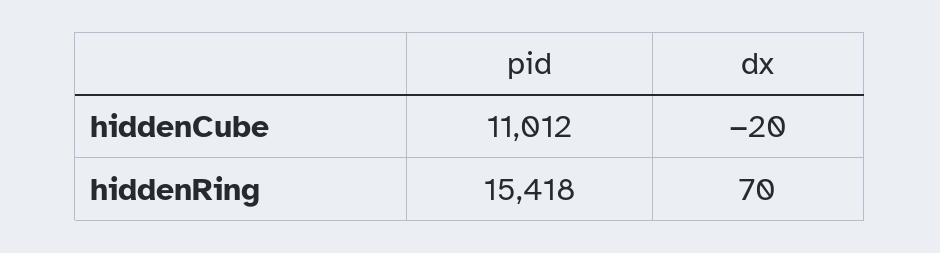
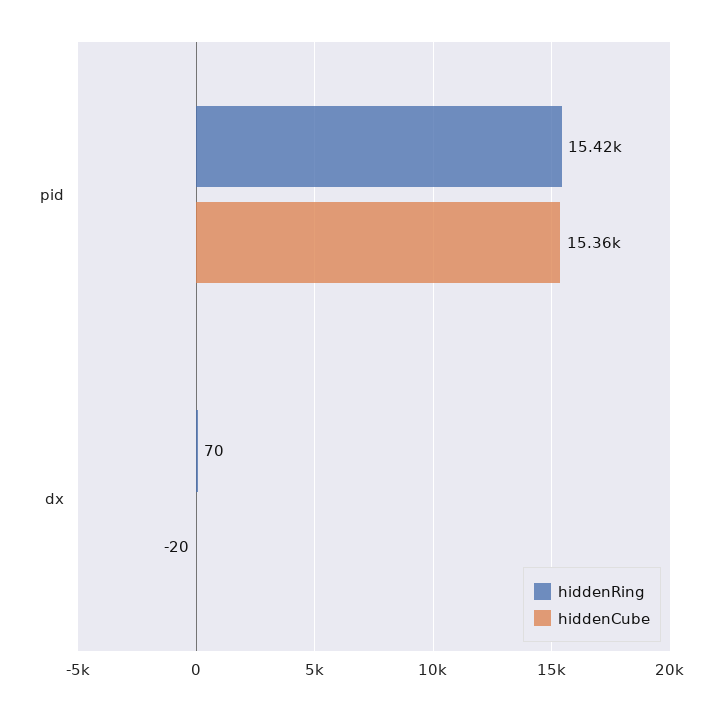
  {
    "hiddenCube": {
-     "pid": 11012,
+     "pid": 15360,
      "dx": -20
    },
    "hiddenRing": {
      "pid": 15418,
      "dx": 70
    }
  }

